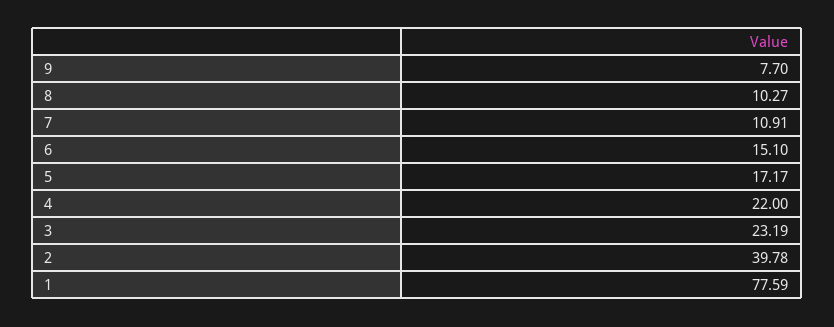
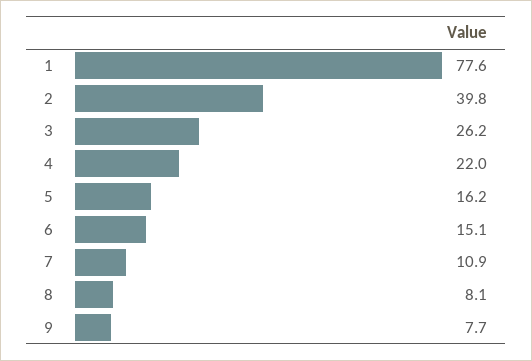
  {
    "9": 7.7,
-   "8": 10.27,
+   "8": 8.1,
    "7": 10.91,
    "6": 15.1,
-   "5": 17.17,
+   "5": 16.2,
    "4": 22,
-   "3": 23.19,
+   "3": 26.2,
    "2": 39.78,
    "1": 77.59
  }

